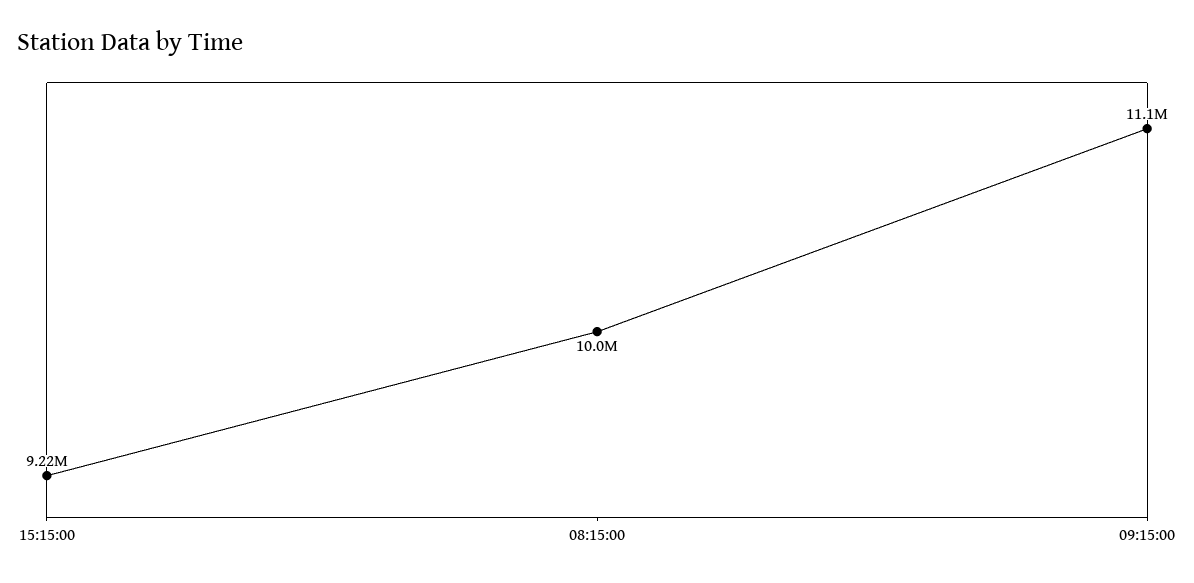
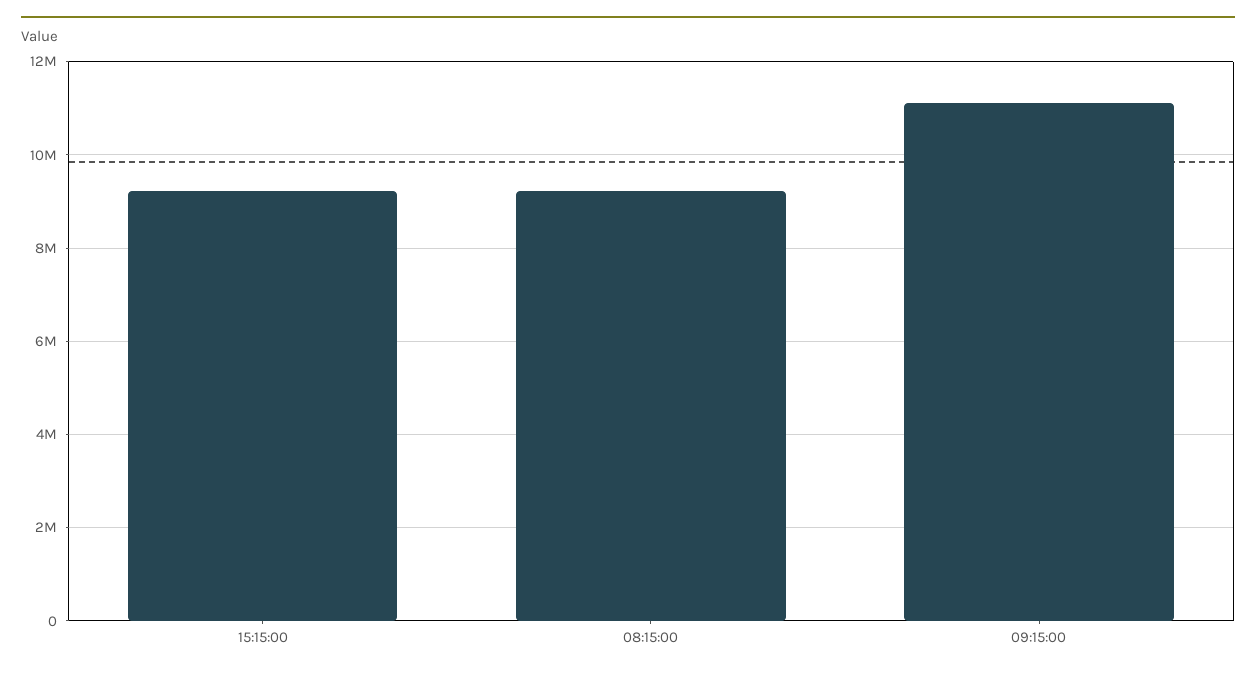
  {
    "15:15:00": 9220000,
-   "08:15:00": 10000000,
+   "08:15:00": 9200000,
    "09:15:00": 11100000
  }

